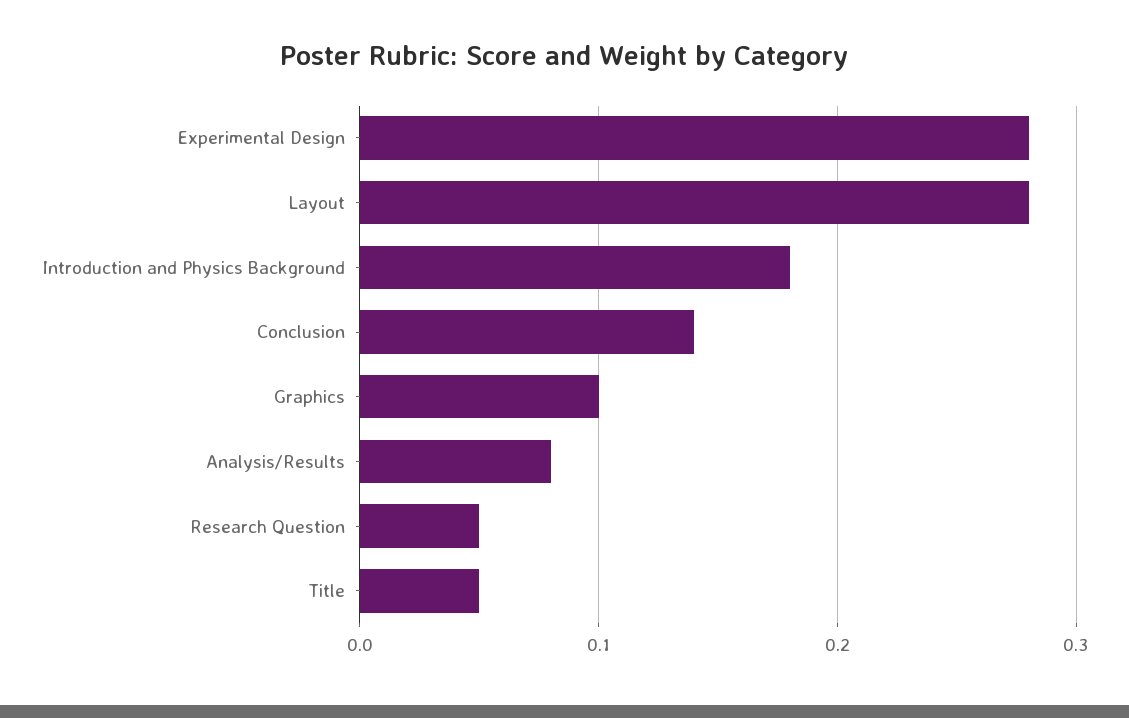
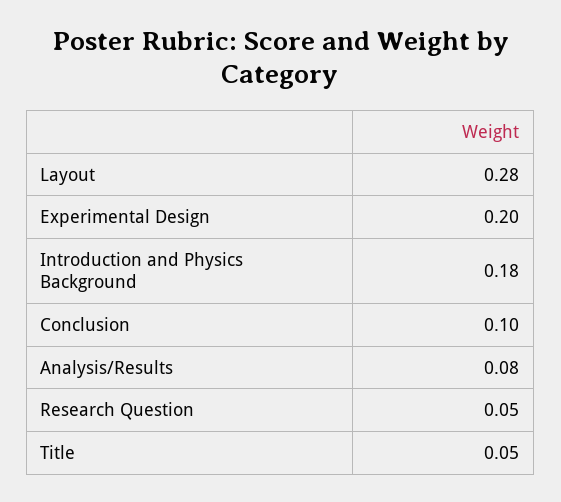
  {
-   "Experimental Design": 0.28,
+   "Experimental Design": 0.2,
    "Layout": 0.28,
    "Introduction and Physics Background": 0.18,
-   "Conclusion": 0.14,
+   "Conclusion": 0.1,
-   "Graphics": 0.1,
    "Analysis/Results": 0.08,
    "Research Question": 0.05,
    "Title": 0.05
  }

